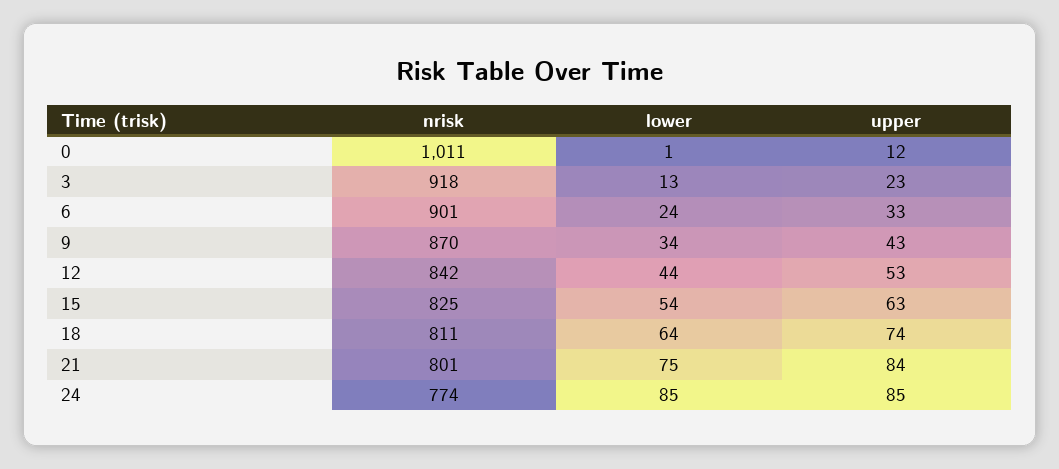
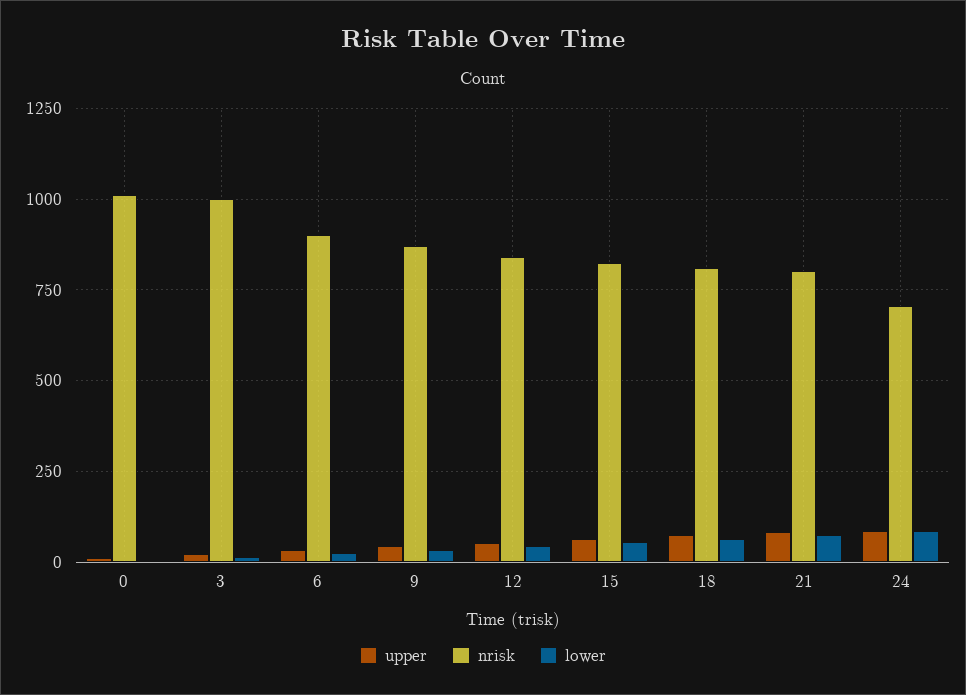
  {
    "nrisk": {
      "0": 1011,
-     "3": 918,
+     "3": 1000,
      "6": 901,
      "9": 870,
      "12": 842,
      "15": 825,
      "18": 811,
      "21": 801,
-     "24": 774
+     "24": 700
    },
    "lower": {
      "0": 1,
      "3": 13,
      "6": 24,
      "9": 34,
      "12": 44,
      "15": 54,
      "18": 64,
      "21": 75,
      "24": 85
    },
    "upper": {
      "0": 12,
      "3": 23,
      "6": 33,
      "9": 43,
      "12": 53,
      "15": 63,
      "18": 74,
      "21": 84,
      "24": 85
    }
  }

